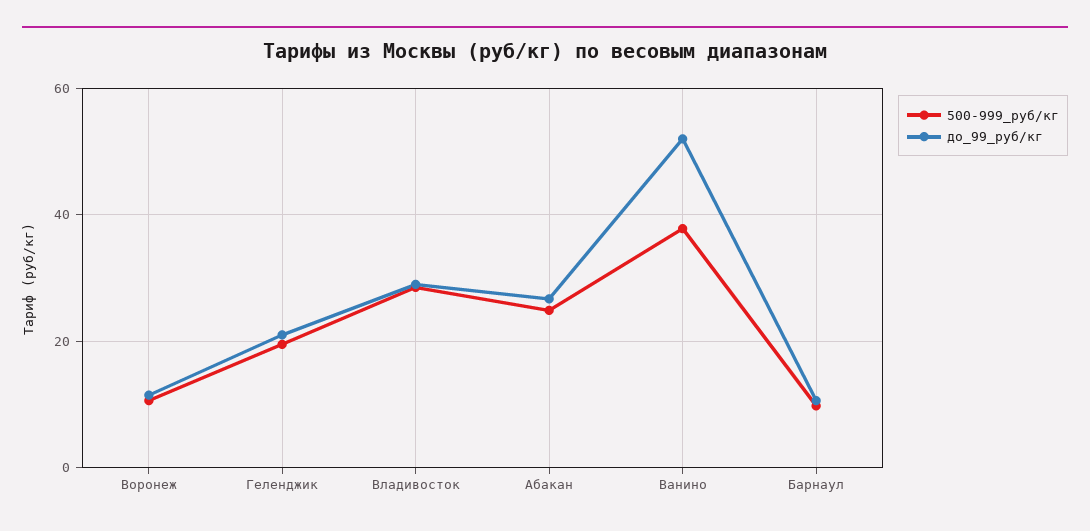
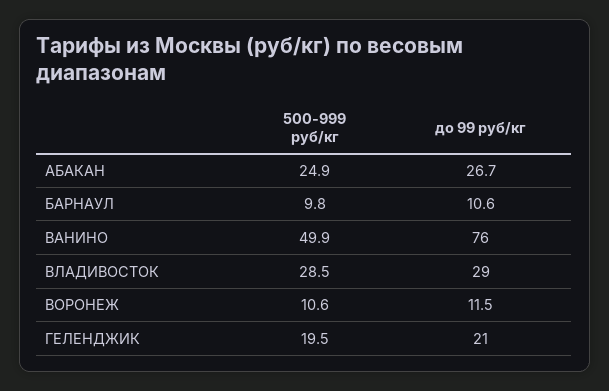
  {
    "500-999_руб/кг": {
      "Воронеж": 10.6,
      "Геленджик": 19.5,
      "Владивосток": 28.5,
      "Абакан": 24.9,
-     "Ванино": 38,
+     "Ванино": 49.9,
      "Барнаул": 9.8
    },
    "до_99_руб/кг": {
      "Воронеж": 11.5,
      "Геленджик": 21,
      "Владивосток": 29,
      "Абакан": 26.7,
-     "Ванино": 52,
+     "Ванино": 76,
      "Барнаул": 10.6
    }
  }

